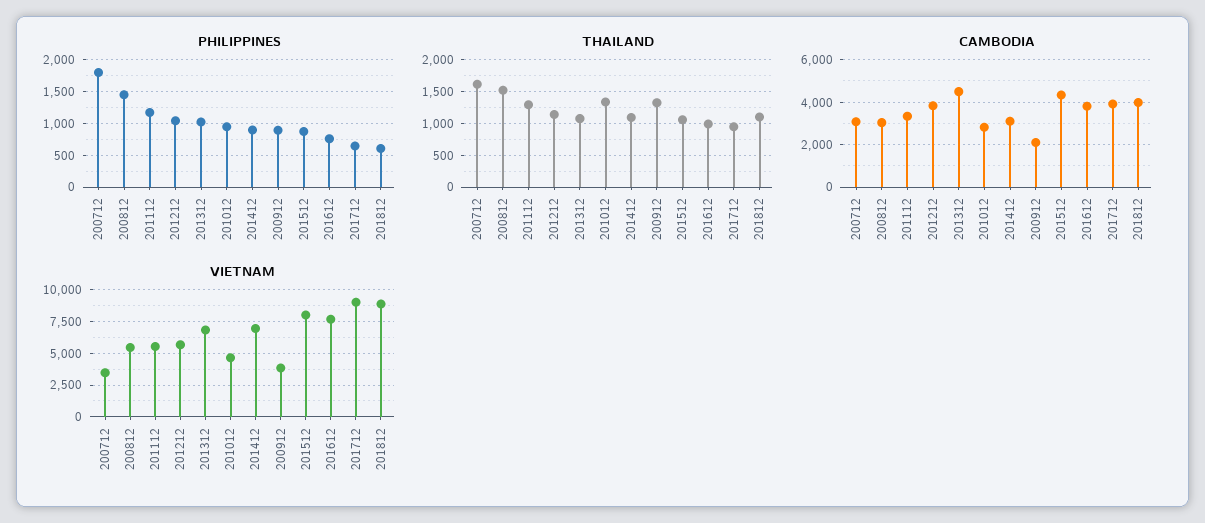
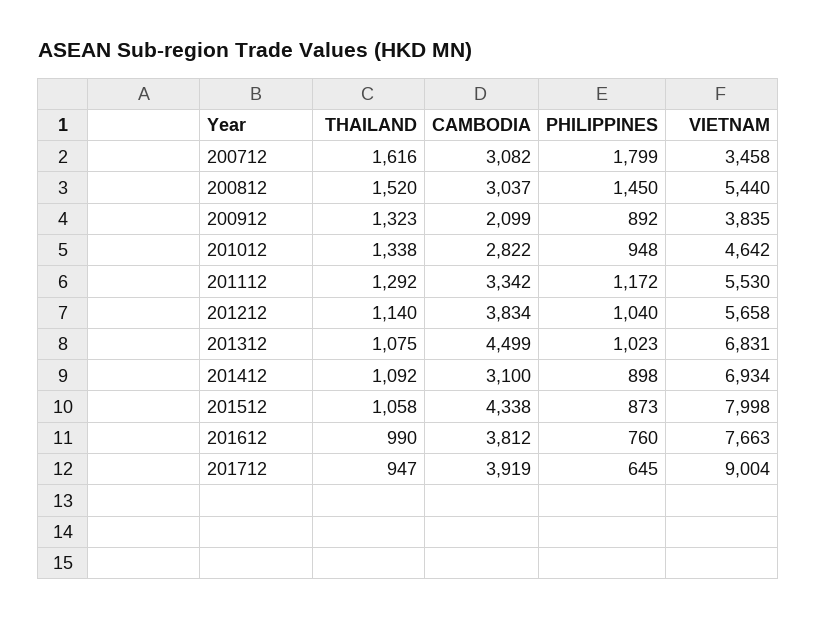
  {
    "PHILIPPINES": {
      "200712": 1799,
      "200812": 1450,
      "201112": 1172,
      "201212": 1040,
      "201312": 1023,
      "201012": 948,
      "201412": 898,
      "200912": 892,
      "201512": 873,
      "201612": 760,
-     "201712": 645,
+     "201712": 645
-     "201812": 600
    },
    "THAILAND": {
      "200712": 1616,
      "200812": 1520,
      "201112": 1292,
      "201212": 1140,
      "201312": 1075,
      "201012": 1338,
      "201412": 1092,
      "200912": 1323,
      "201512": 1058,
      "201612": 990,
-     "201712": 947,
+     "201712": 947
-     "201812": 1100
    },
    "CAMBODIA": {
      "200712": 3082,
      "200812": 3037,
      "201112": 3342,
      "201212": 3834,
      "201312": 4499,
      "201012": 2822,
      "201412": 3100,
      "200912": 2099,
      "201512": 4338,
      "201612": 3812,
-     "201712": 3919,
+     "201712": 3919
-     "201812": 4000
    },
    "VIETNAM": {
      "200712": 3458,
      "200812": 5440,
      "201112": 5530,
      "201212": 5658,
      "201312": 6831,
      "201012": 4642,
      "201412": 6934,
      "200912": 3835,
      "201512": 7998,
      "201612": 7663,
-     "201712": 9004,
+     "201712": 9004
-     "201812": 9000
    }
  }

